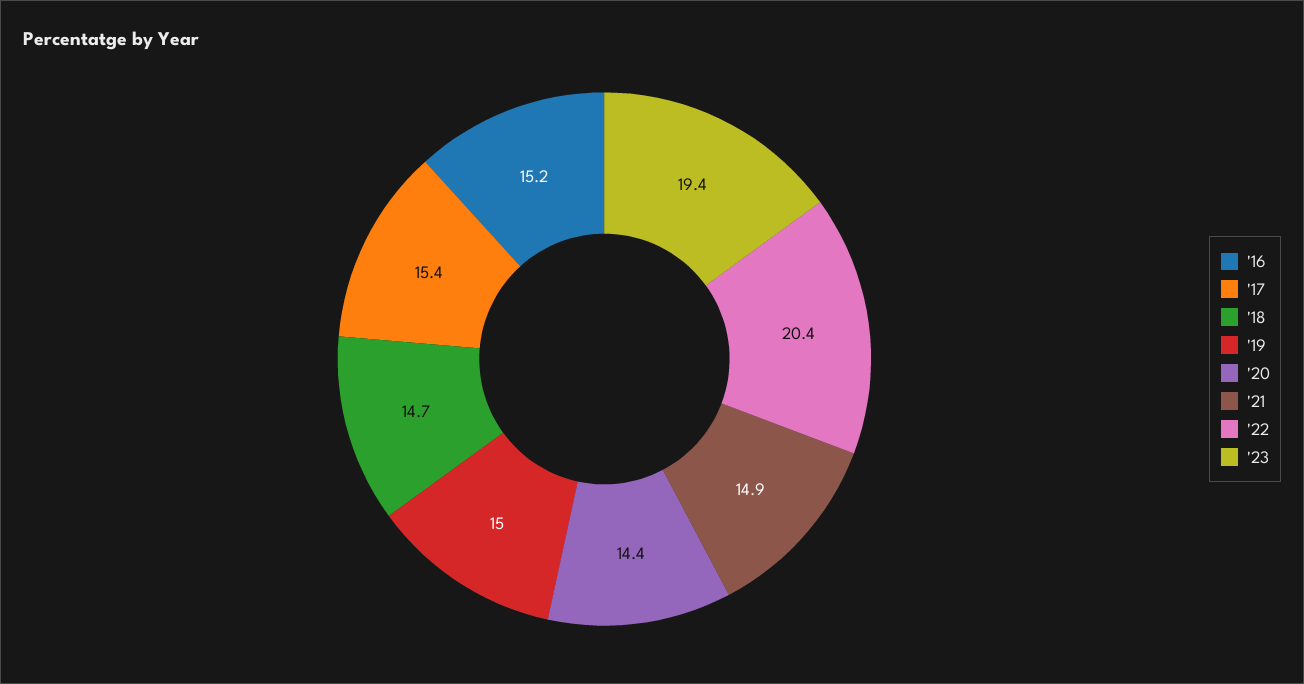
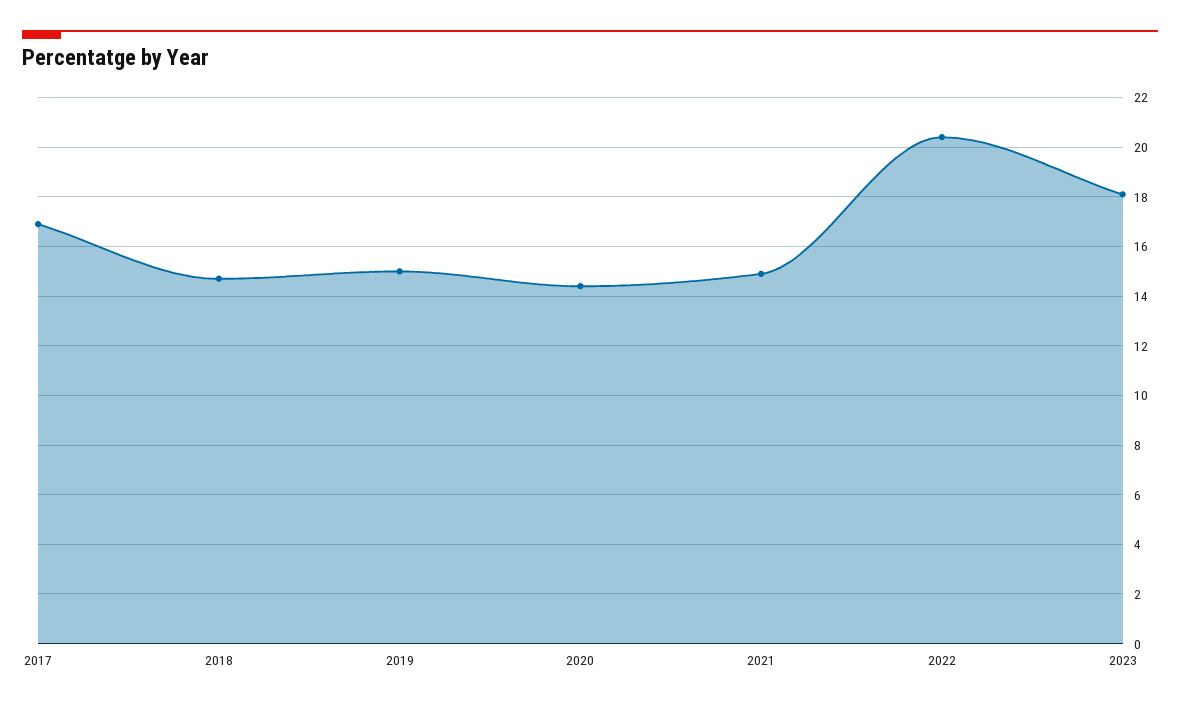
  {
-   "'16": 15.2,
-   "'17": 15.4,
+   "'17": 17,
    "'18": 14.7,
    "'19": 15,
    "'20": 14.4,
    "'21": 14.9,
    "'22": 20.4,
-   "'23": 19.4
+   "'23": 18
  }

